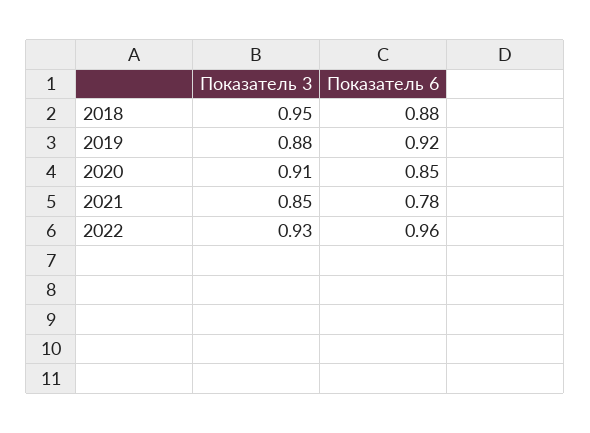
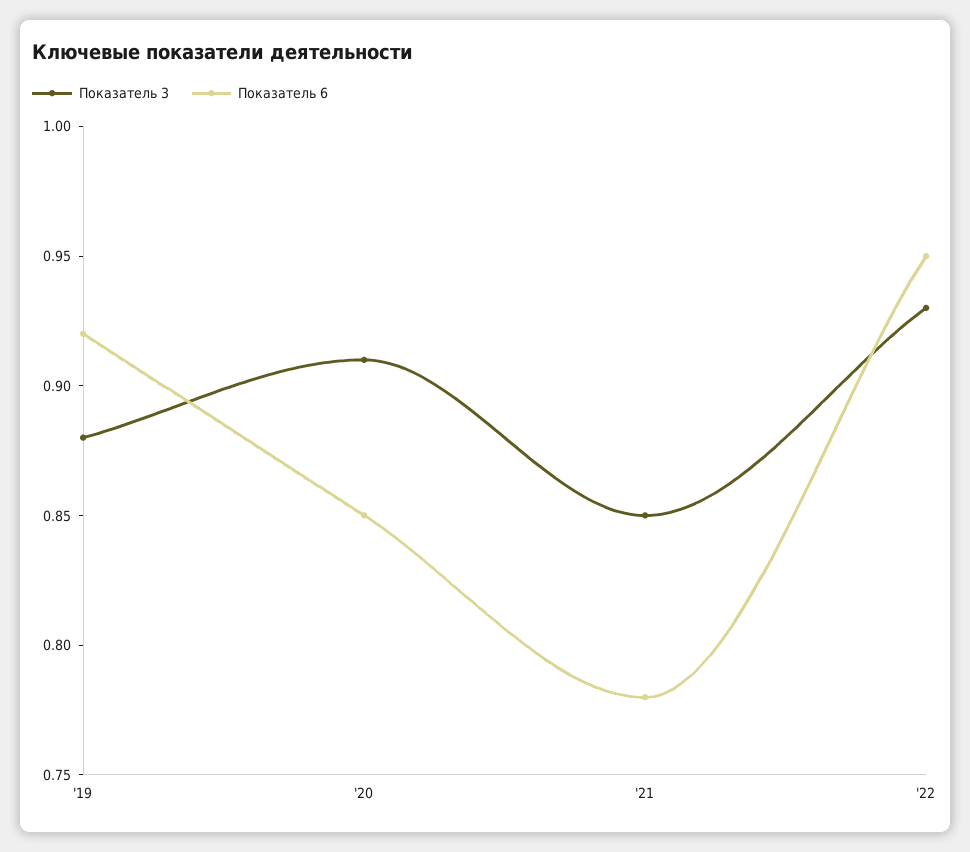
  {
    "Показатель 3": {
-     "2018": 0.95,
      "2019": 0.88,
      "2020": 0.91,
      "2021": 0.85,
      "2022": 0.93
    },
    "Показатель 6": {
-     "2018": 0.88,
      "2019": 0.92,
      "2020": 0.85,
      "2021": 0.78,
-     "2022": 0.96
+     "2022": 0.95
    }
  }

